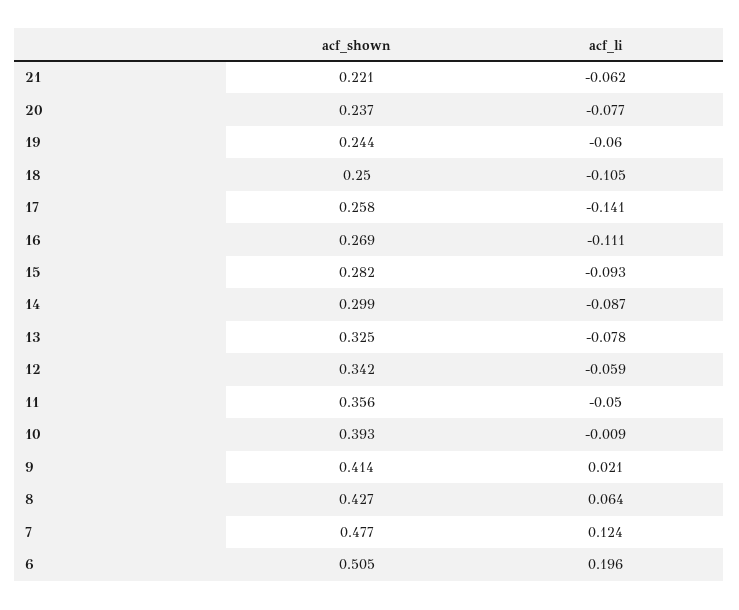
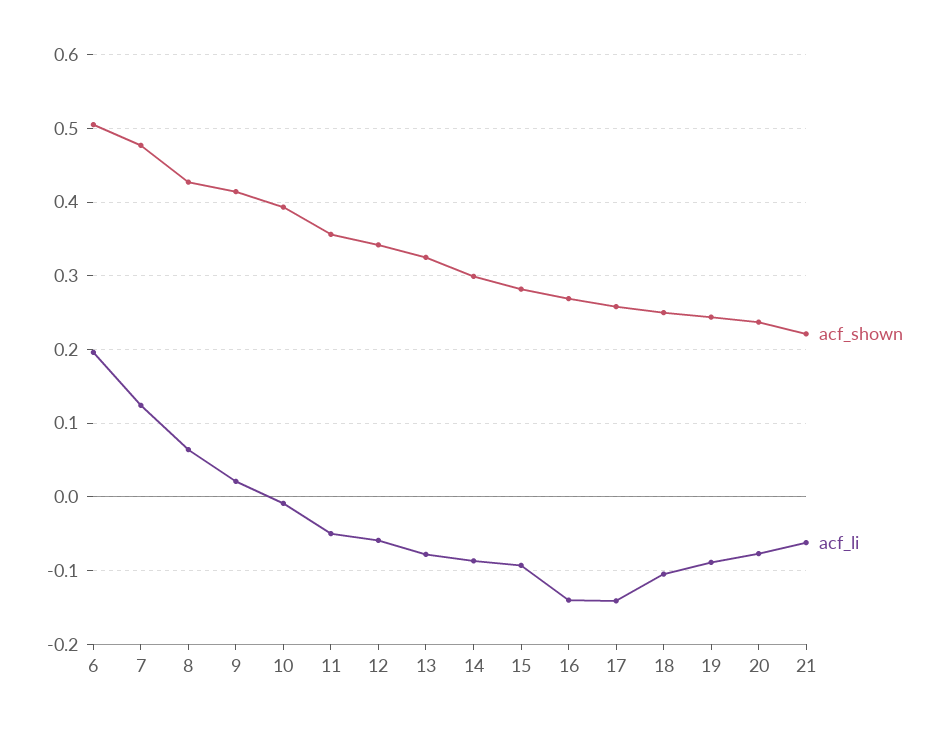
  {
    "acf_shown": {
      "21": 0.221,
      "20": 0.237,
      "19": 0.244,
      "18": 0.25,
      "17": 0.258,
      "16": 0.269,
      "15": 0.282,
      "14": 0.299,
      "13": 0.325,
      "12": 0.342,
      "11": 0.356,
      "10": 0.393,
      "9": 0.414,
      "8": 0.427,
      "7": 0.477,
      "6": 0.505
    },
    "acf_li": {
      "21": -0.062,
      "20": -0.077,
-     "19": -0.06,
+     "19": -0.09,
      "18": -0.105,
      "17": -0.141,
-     "16": -0.111,
+     "16": -0.14,
      "15": -0.093,
      "14": -0.087,
      "13": -0.078,
      "12": -0.059,
      "11": -0.05,
      "10": -0.009,
      "9": 0.021,
      "8": 0.064,
      "7": 0.124,
      "6": 0.196
    }
  }

